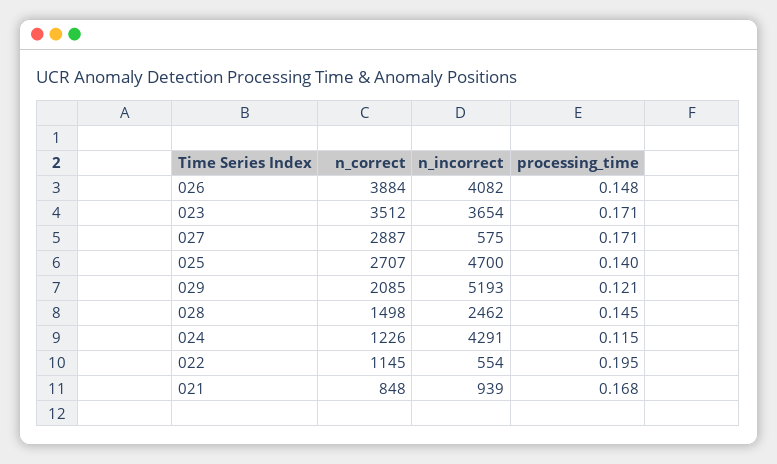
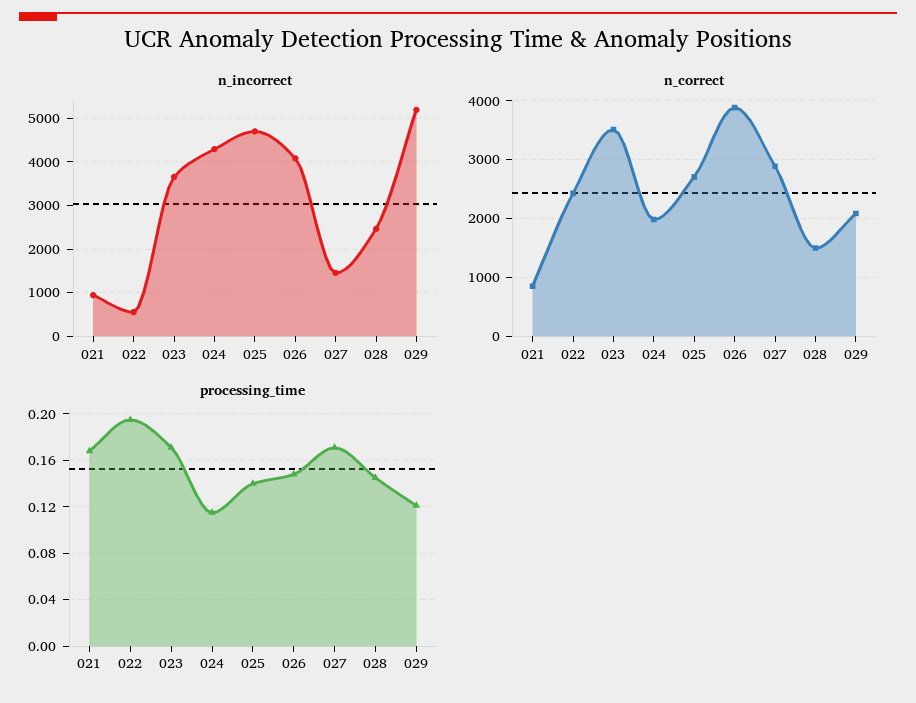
  {
    "n_correct": {
      "026": 3884,
      "023": 3512,
      "027": 2887,
      "025": 2707,
      "029": 2085,
      "028": 1498,
-     "024": 1226,
+     "024": 2000,
-     "022": 1145,
+     "022": 2400,
      "021": 848
    },
    "n_incorrect": {
      "026": 4082,
      "023": 3654,
-     "027": 575,
+     "027": 1400,
      "025": 4700,
      "029": 5193,
      "028": 2462,
      "024": 4291,
      "022": 554,
      "021": 939
    },
    "processing_time": {
      "026": 0.148,
      "023": 0.171,
      "027": 0.171,
      "025": 0.14,
      "029": 0.121,
      "028": 0.145,
      "024": 0.115,
      "022": 0.195,
      "021": 0.168
    }
  }

